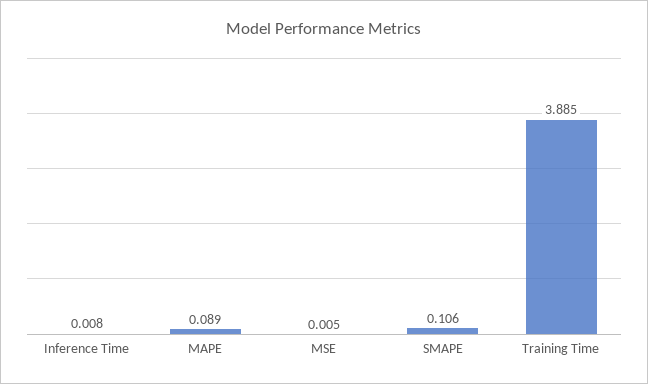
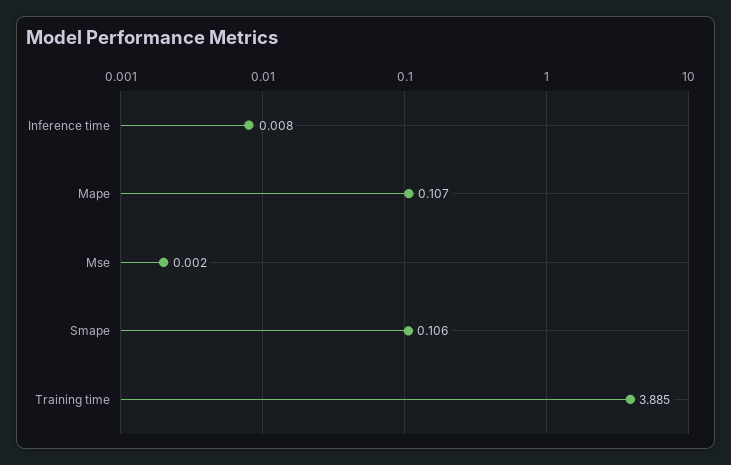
  {
    "Inference Time": 0.008,
-   "MAPE": 0.089,
+   "MAPE": 0.107,
-   "MSE": 0.005,
+   "MSE": 0.002,
    "SMAPE": 0.106,
    "Training Time": 3.885
  }

